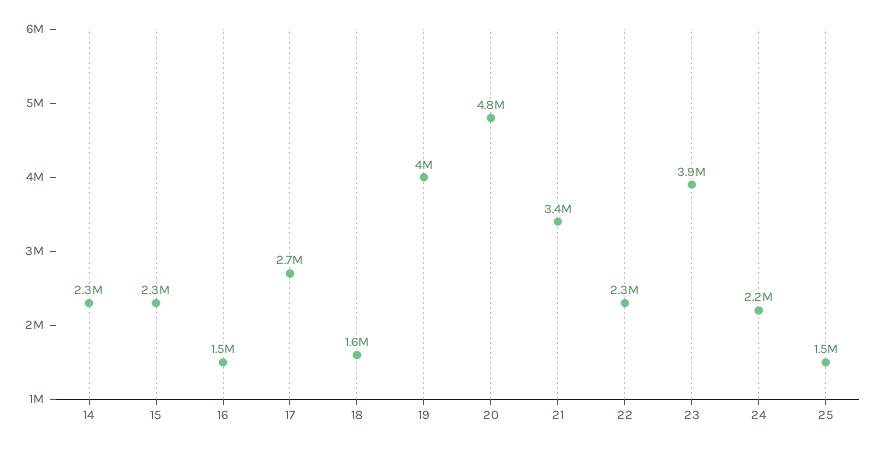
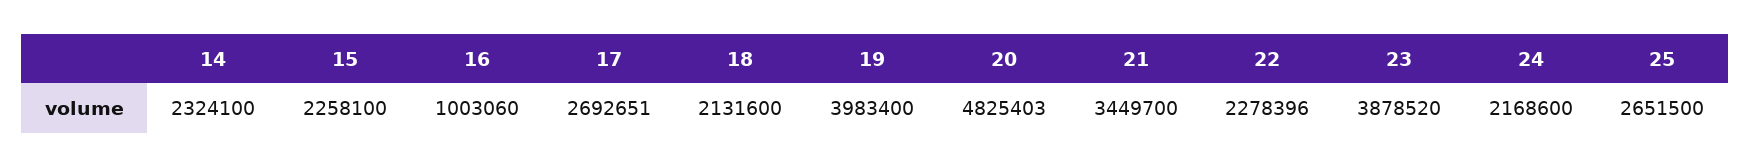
  {
    "14": 2324100,
    "15": 2258100,
-   "16": 1500000,
+   "16": 1003060,
    "17": 2692651,
-   "18": 1600000,
+   "18": 2131600,
    "19": 3983400,
    "20": 4825403,
    "21": 3449700,
    "22": 2278396,
    "23": 3878520,
    "24": 2168600,
-   "25": 1500000
+   "25": 2651500
  }

